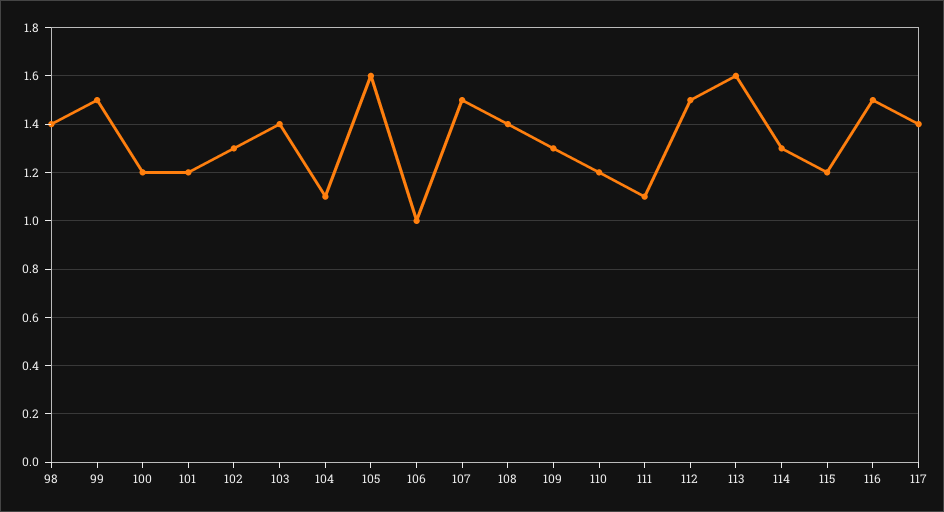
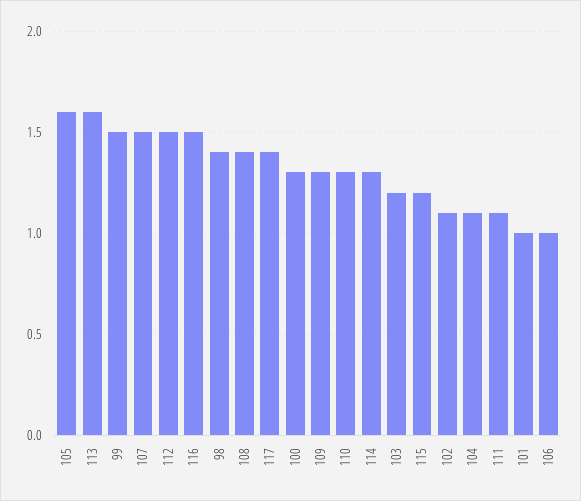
  {
    "98": 1.4,
    "99": 1.5,
-   "100": 1.2,
+   "100": 1.3,
-   "101": 1.2,
+   "101": 1,
-   "102": 1.3,
+   "102": 1.1,
-   "103": 1.4,
+   "103": 1.2,
    "104": 1.1,
    "105": 1.6,
    "106": 1,
    "107": 1.5,
    "108": 1.4,
    "109": 1.3,
-   "110": 1.2,
+   "110": 1.3,
    "111": 1.1,
    "112": 1.5,
    "113": 1.6,
    "114": 1.3,
    "115": 1.2,
    "116": 1.5,
    "117": 1.4
  }

